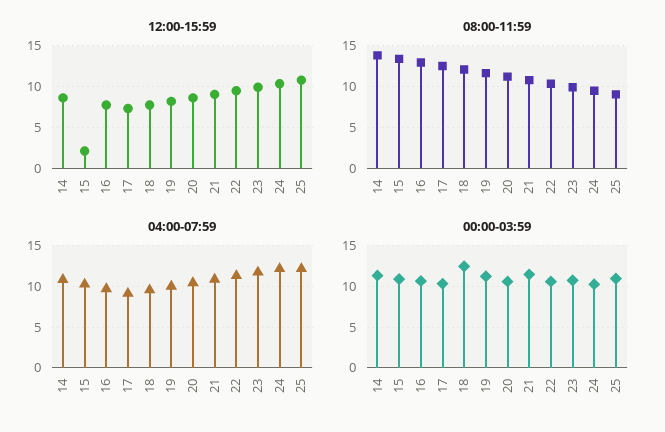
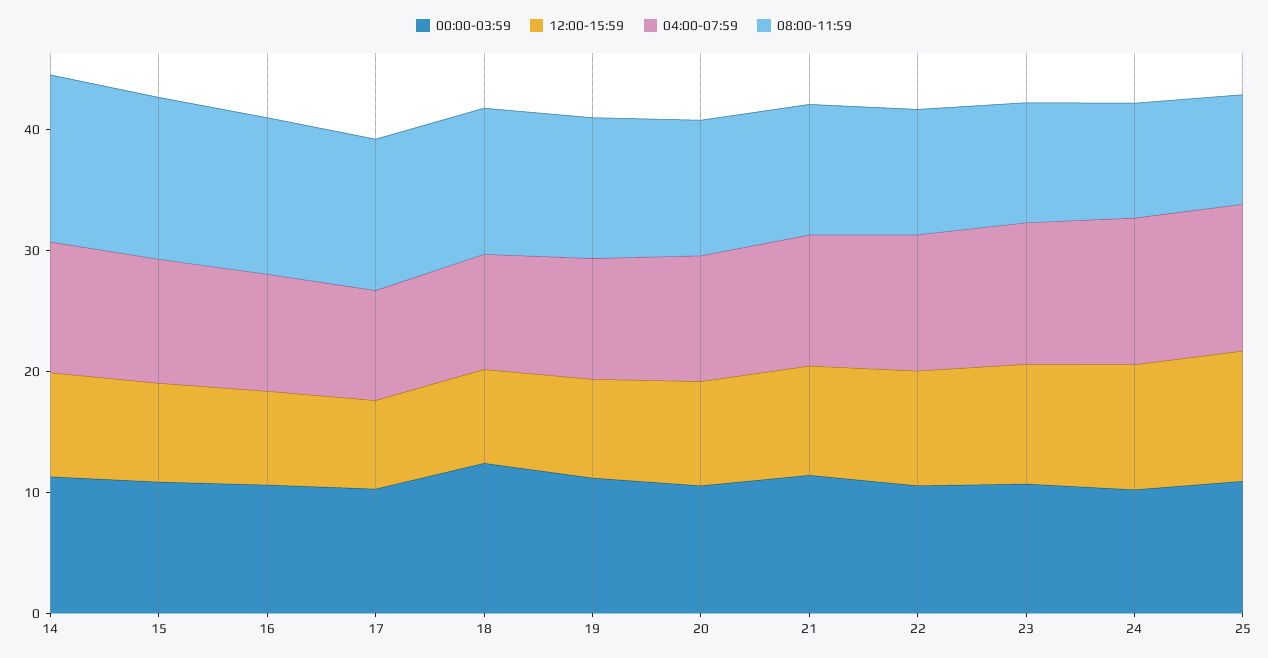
  {
    "12:00-15:59": {
      "14": 9,
-     "15": 2,
+     "15": 8,
      "16": 8,
      "17": 7,
      "18": 8,
      "19": 8,
      "20": 9,
      "21": 9,
      "22": 9,
      "23": 10,
      "24": 10,
      "25": 11
    },
    "08:00-11:59": {
      "14": 14,
      "15": 13,
      "16": 13,
      "17": 13,
      "18": 12,
      "19": 12,
      "20": 11,
      "21": 11,
      "22": 10,
      "23": 10,
      "24": 9,
      "25": 9
    },
    "04:00-07:59": {
      "14": 11,
      "15": 10,
      "16": 10,
      "17": 9,
      "18": 10,
      "19": 10,
      "20": 10,
      "21": 11,
      "22": 11,
      "23": 12,
      "24": 12,
      "25": 12
    },
    "00:00-03:59": {
      "14": 11,
      "15": 11,
      "16": 11,
      "17": 10,
      "18": 12,
      "19": 11,
      "20": 11,
      "21": 11,
      "22": 11,
      "23": 11,
      "24": 10,
      "25": 11
    }
  }

